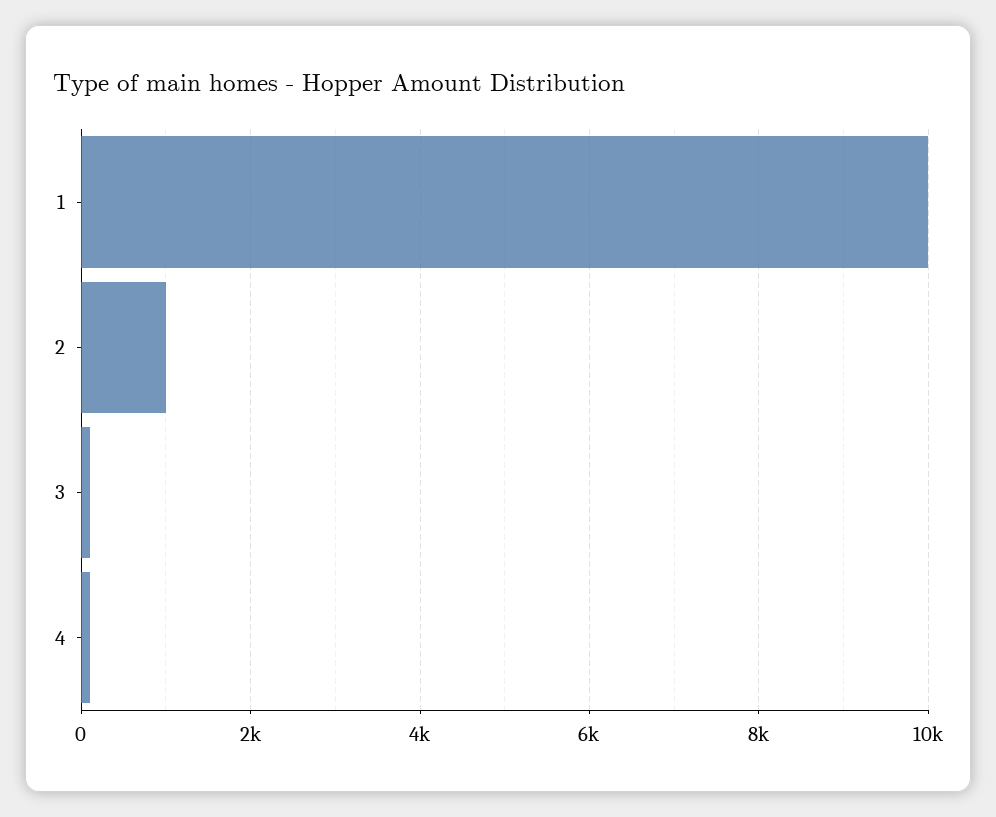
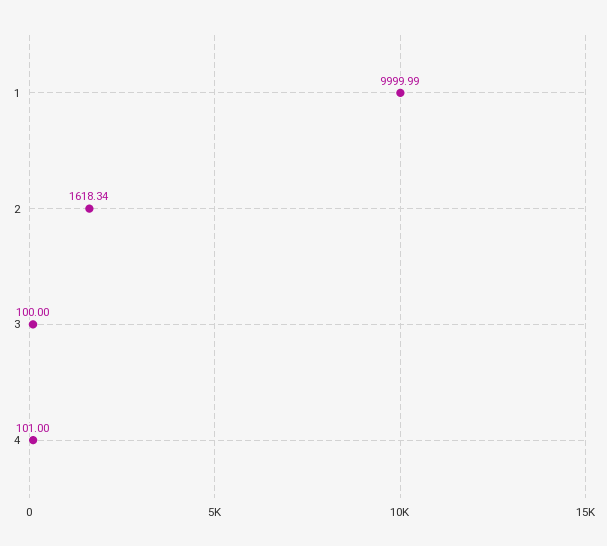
  {
    "1": 9999.99,
-   "2": 1000,
+   "2": 1618.34,
    "3": 100,
    "4": 101
  }

